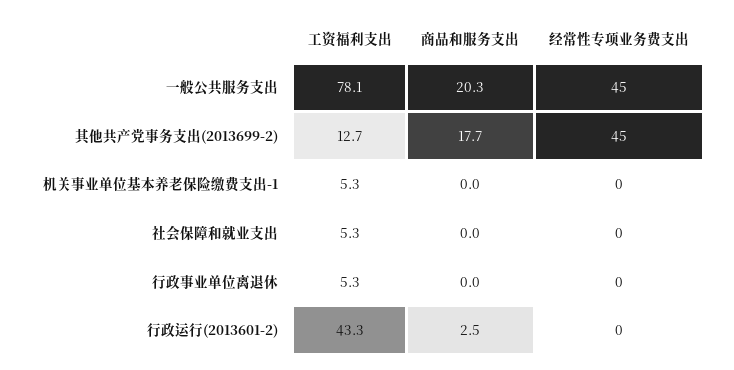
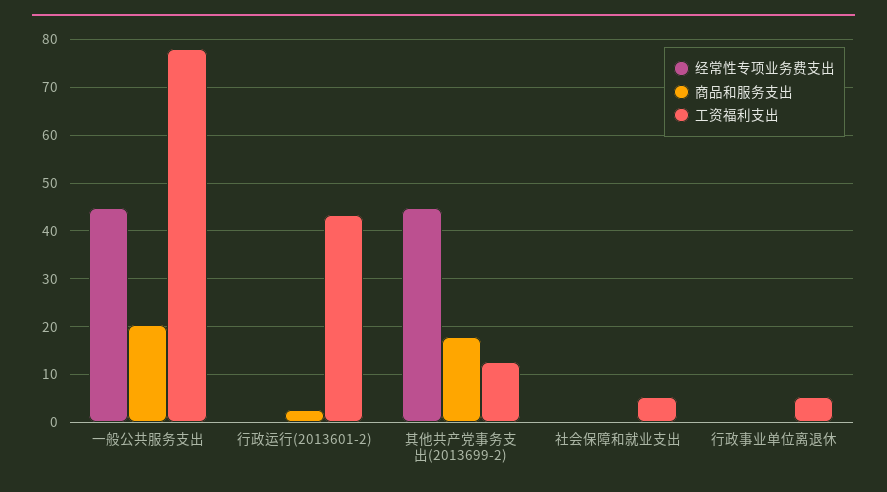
  {
    "工资福利支出": {
      "一般公共服务支出": 78.1,
      "其他共产党事务支出(2013699-2)": 12.7,
-     "机关事业单位基本养老保险缴费支出-1": 5.3,
      "社会保障和就业支出": 5.3,
      "行政事业单位离退休": 5.3,
      "行政运行(2013601-2)": 43.3
    },
    "商品和服务支出": {
      "一般公共服务支出": 20.3,
      "其他共产党事务支出(2013699-2)": 17.7,
-     "机关事业单位基本养老保险缴费支出-1": 0,
      "社会保障和就业支出": 0,
      "行政事业单位离退休": 0,
      "行政运行(2013601-2)": 2.5
    },
    "经常性专项业务费支出": {
      "一般公共服务支出": 45,
      "其他共产党事务支出(2013699-2)": 45,
-     "机关事业单位基本养老保险缴费支出-1": 0,
      "社会保障和就业支出": 0,
      "行政事业单位离退休": 0,
      "行政运行(2013601-2)": 0
    }
  }

